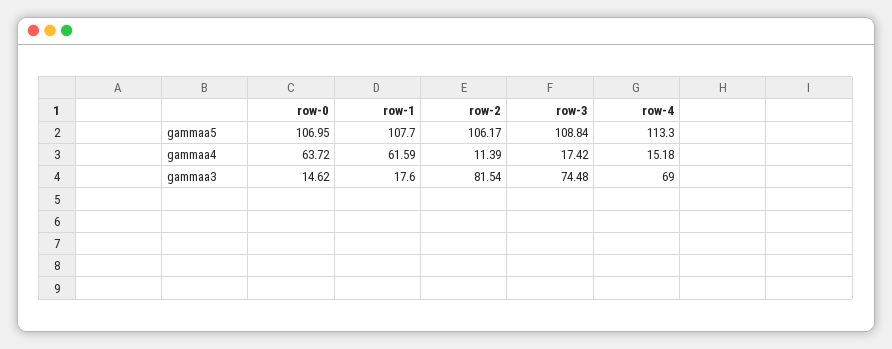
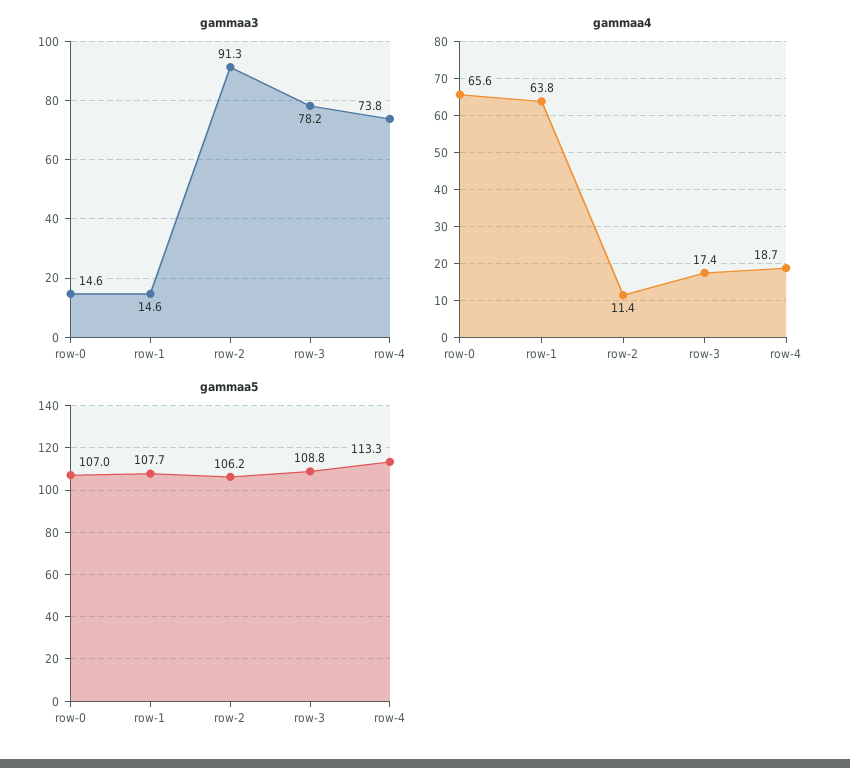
  {
    "gammaa5": {
      "row-0": 106.95,
      "row-1": 107.7,
      "row-2": 106.17,
      "row-3": 108.84,
      "row-4": 113.3
    },
    "gammaa4": {
-     "row-0": 63.72,
+     "row-0": 65.6,
-     "row-1": 61.59,
+     "row-1": 63.8,
      "row-2": 11.39,
      "row-3": 17.42,
-     "row-4": 15.18
+     "row-4": 18.7
    },
    "gammaa3": {
      "row-0": 14.62,
-     "row-1": 17.6,
+     "row-1": 14.6,
-     "row-2": 81.54,
+     "row-2": 91.3,
-     "row-3": 74.48,
+     "row-3": 78.2,
-     "row-4": 69
+     "row-4": 73.8
    }
  }

